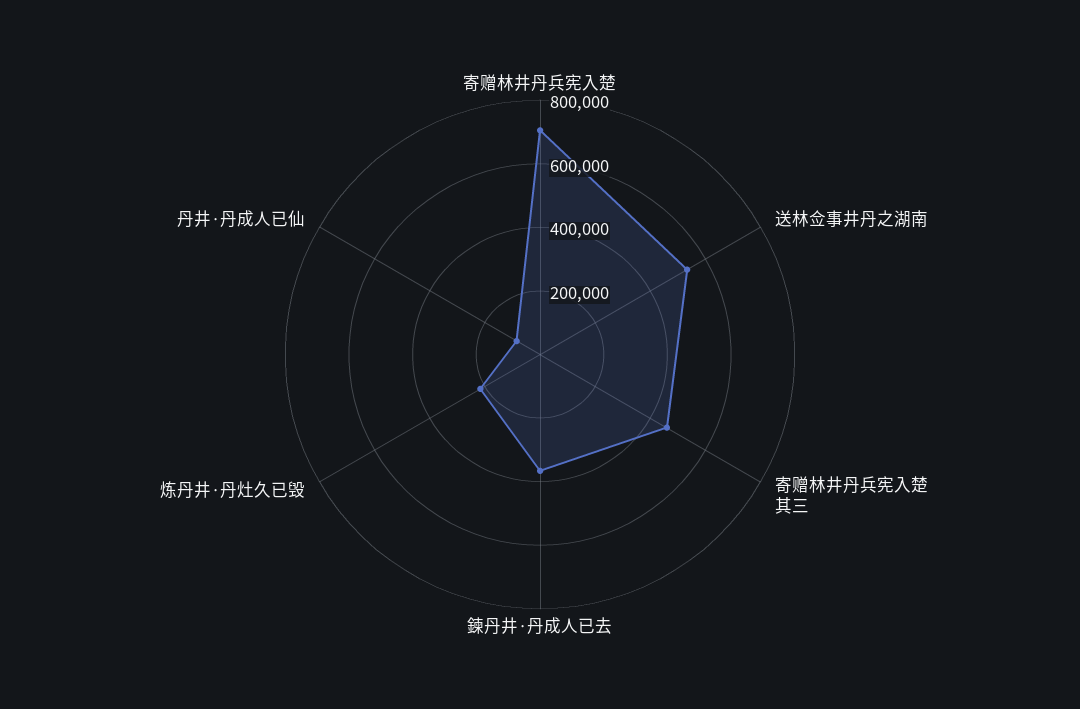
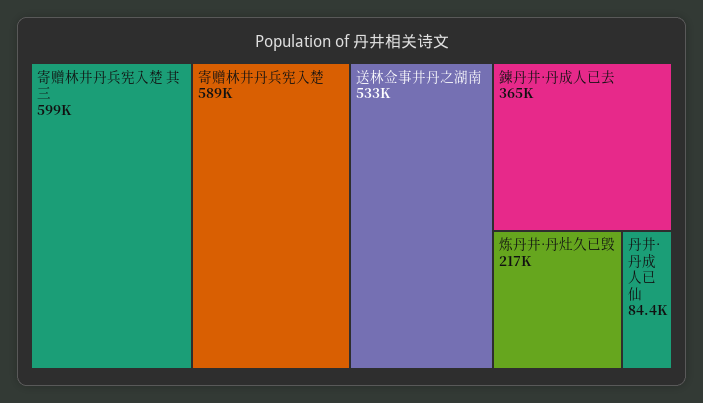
  {
-   "寄赠林井丹兵宪入楚": 700000,
+   "寄赠林井丹兵宪入楚": 589000,
    "送林佥事井丹之湖南": 533000,
-   "寄赠林井丹兵宪入楚 其三": 450000,
+   "寄赠林井丹兵宪入楚 其三": 599000,
    "鍊丹井·丹成人已去": 365000,
    "炼丹井·丹灶久已毁": 217000,
    "丹井·丹成人已仙": 84400
  }

